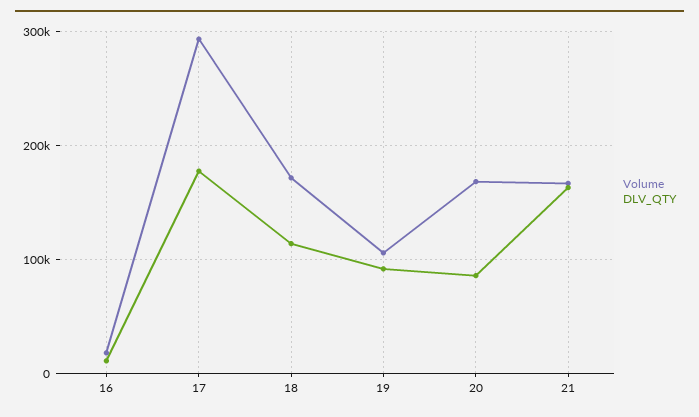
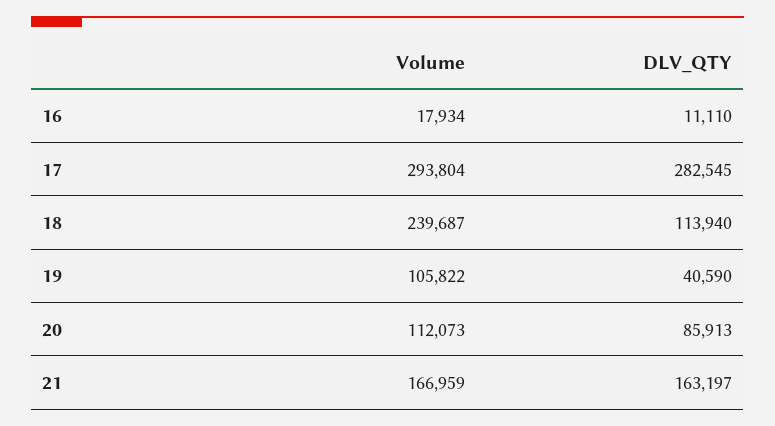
  {
    "Volume": {
      "16": 17934,
      "17": 293804,
-     "18": 170000,
+     "18": 239687,
      "19": 105822,
-     "20": 170000,
+     "20": 112073,
      "21": 166959
    },
    "DLV_QTY": {
      "16": 11110,
-     "17": 180000,
+     "17": 282545,
      "18": 113940,
-     "19": 90000,
+     "19": 40590,
      "20": 85913,
      "21": 163197
    }
  }

